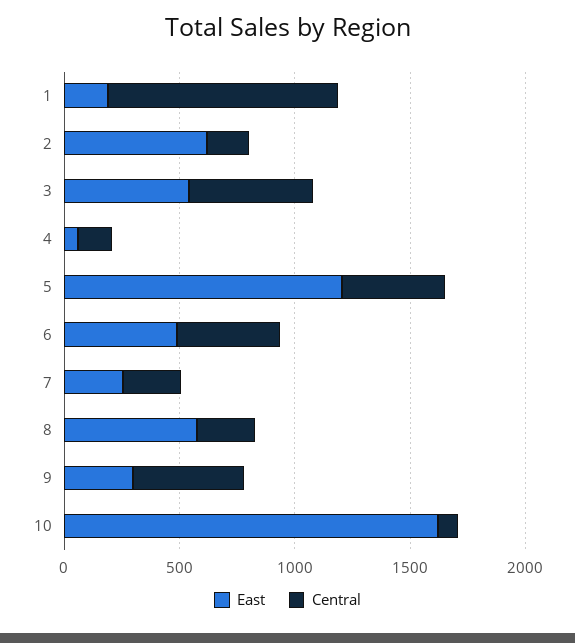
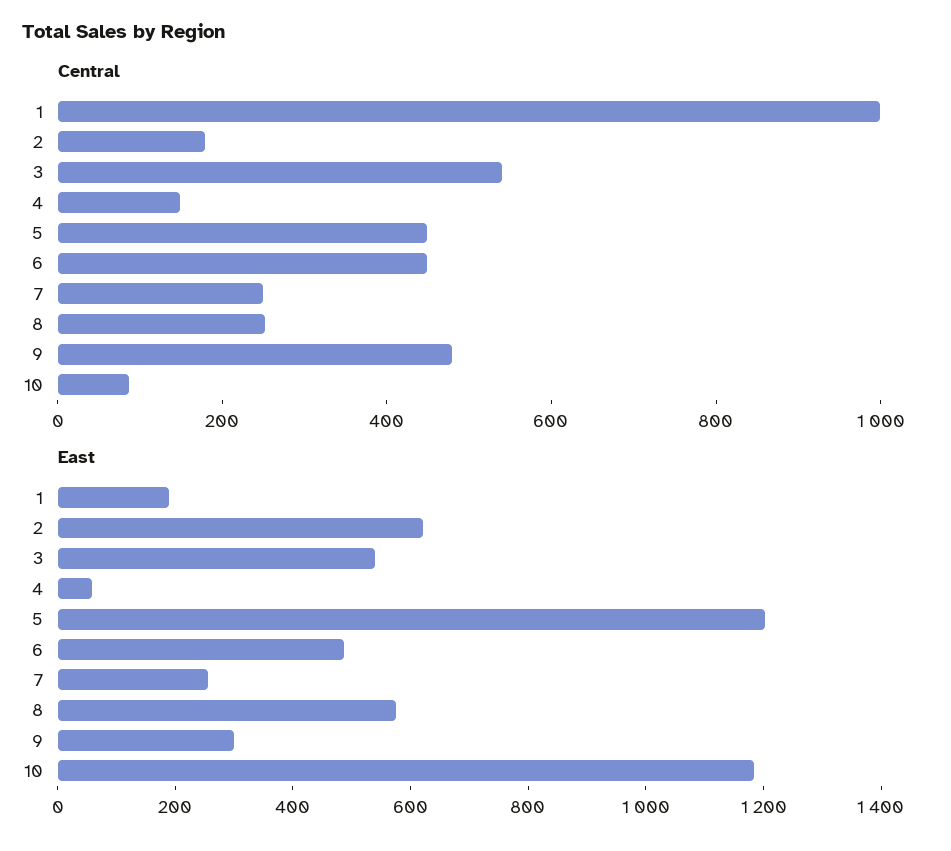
  {
    "East": {
      "1": 200,
      "2": 600,
      "3": 550,
      "4": 50,
      "5": 1200,
      "6": 500,
      "7": 250,
      "8": 600,
      "9": 300,
-     "10": 1600
+     "10": 1200
    },
    "Central": {
      "1": 1000,
      "2": 200,
      "3": 550,
      "4": 150,
      "5": 450,
      "6": 450,
      "7": 250,
      "8": 250,
      "9": 500,
      "10": 100
    }
  }

